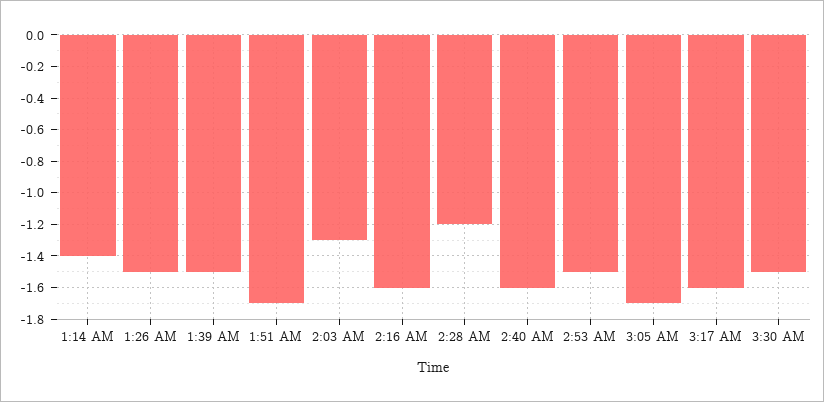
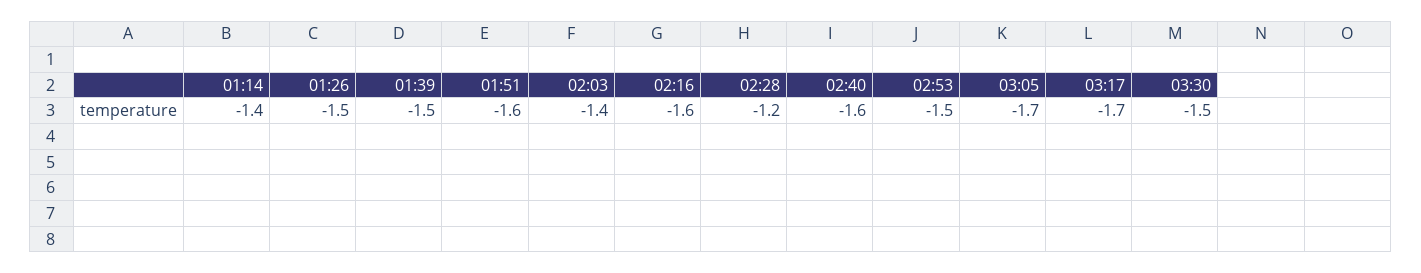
  {
    "1:14 AM": -1.4,
    "1:26 AM": -1.5,
    "1:39 AM": -1.5,
-   "1:51 AM": -1.7,
+   "1:51 AM": -1.6,
-   "2:03 AM": -1.3,
+   "2:03 AM": -1.4,
    "2:16 AM": -1.6,
    "2:28 AM": -1.2,
    "2:40 AM": -1.6,
    "2:53 AM": -1.5,
    "3:05 AM": -1.7,
-   "3:17 AM": -1.6,
+   "3:17 AM": -1.7,
    "3:30 AM": -1.5
  }

